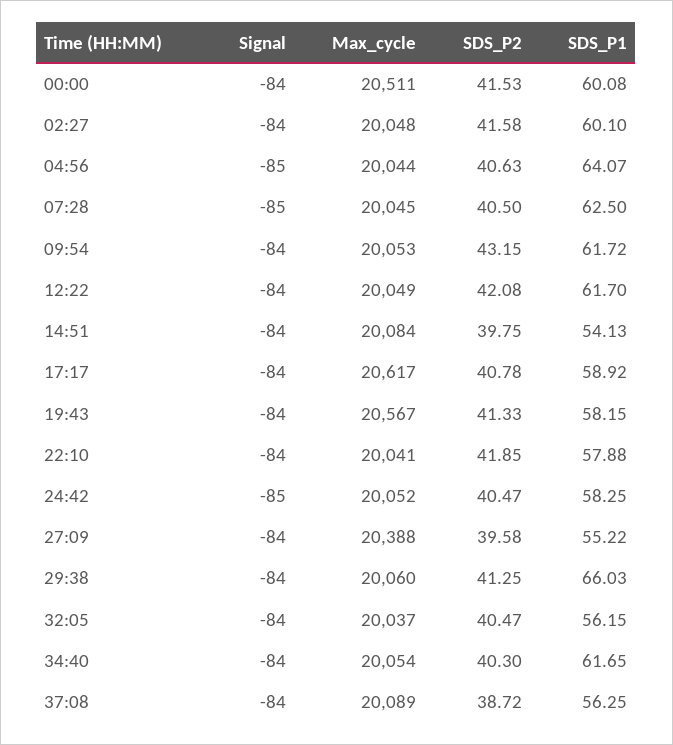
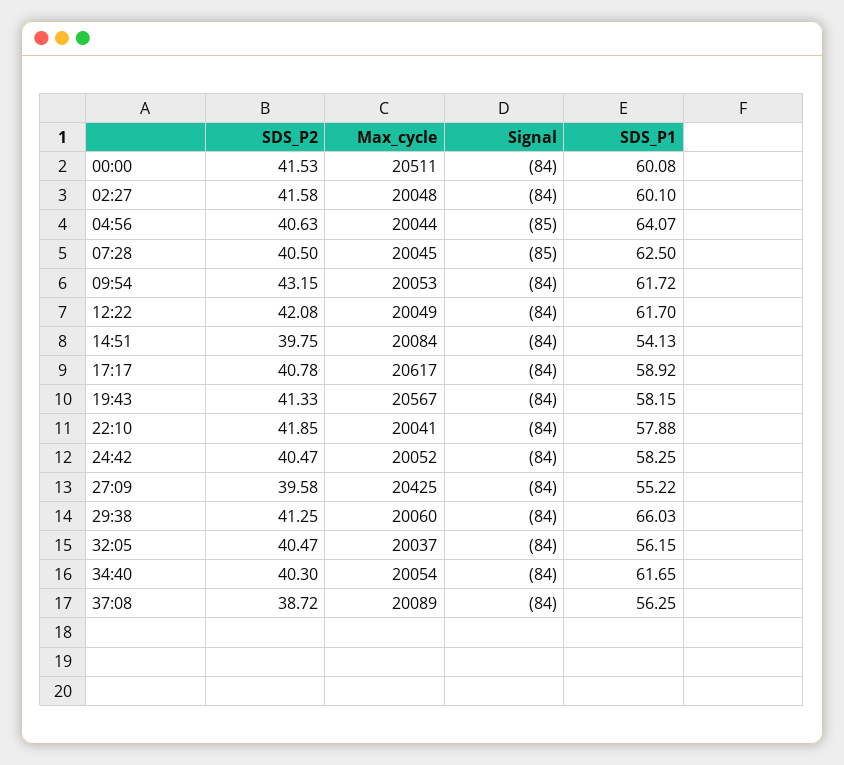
  {
    "Signal": {
      "00:00": -84,
      "02:27": -84,
      "04:56": -85,
      "07:28": -85,
      "09:54": -84,
      "12:22": -84,
      "14:51": -84,
      "17:17": -84,
      "19:43": -84,
      "22:10": -84,
-     "24:42": -85,
+     "24:42": -84,
      "27:09": -84,
      "29:38": -84,
      "32:05": -84,
      "34:40": -84,
      "37:08": -84
    },
    "Max_cycle": {
      "00:00": 20511,
      "02:27": 20048,
      "04:56": 20044,
      "07:28": 20045,
      "09:54": 20053,
      "12:22": 20049,
      "14:51": 20084,
      "17:17": 20617,
      "19:43": 20567,
      "22:10": 20041,
      "24:42": 20052,
-     "27:09": 20388,
+     "27:09": 20425,
      "29:38": 20060,
      "32:05": 20037,
      "34:40": 20054,
      "37:08": 20089
    },
    "SDS_P2": {
      "00:00": 41.53,
      "02:27": 41.58,
      "04:56": 40.63,
      "07:28": 40.5,
      "09:54": 43.15,
      "12:22": 42.08,
      "14:51": 39.75,
      "17:17": 40.78,
      "19:43": 41.33,
      "22:10": 41.85,
      "24:42": 40.47,
      "27:09": 39.58,
      "29:38": 41.25,
      "32:05": 40.47,
      "34:40": 40.3,
      "37:08": 38.72
    },
    "SDS_P1": {
      "00:00": 60.08,
      "02:27": 60.1,
      "04:56": 64.07,
      "07:28": 62.5,
      "09:54": 61.72,
      "12:22": 61.7,
      "14:51": 54.13,
      "17:17": 58.92,
      "19:43": 58.15,
      "22:10": 57.88,
      "24:42": 58.25,
      "27:09": 55.22,
      "29:38": 66.03,
      "32:05": 56.15,
      "34:40": 61.65,
      "37:08": 56.25
    }
  }

